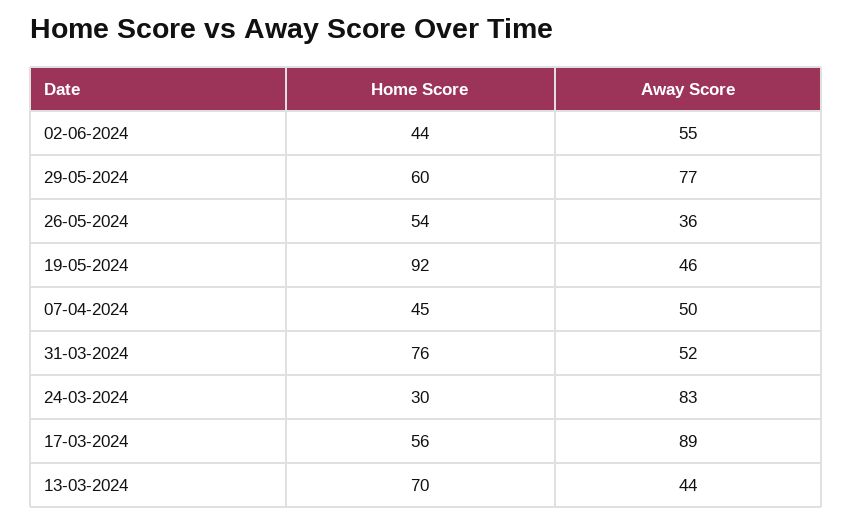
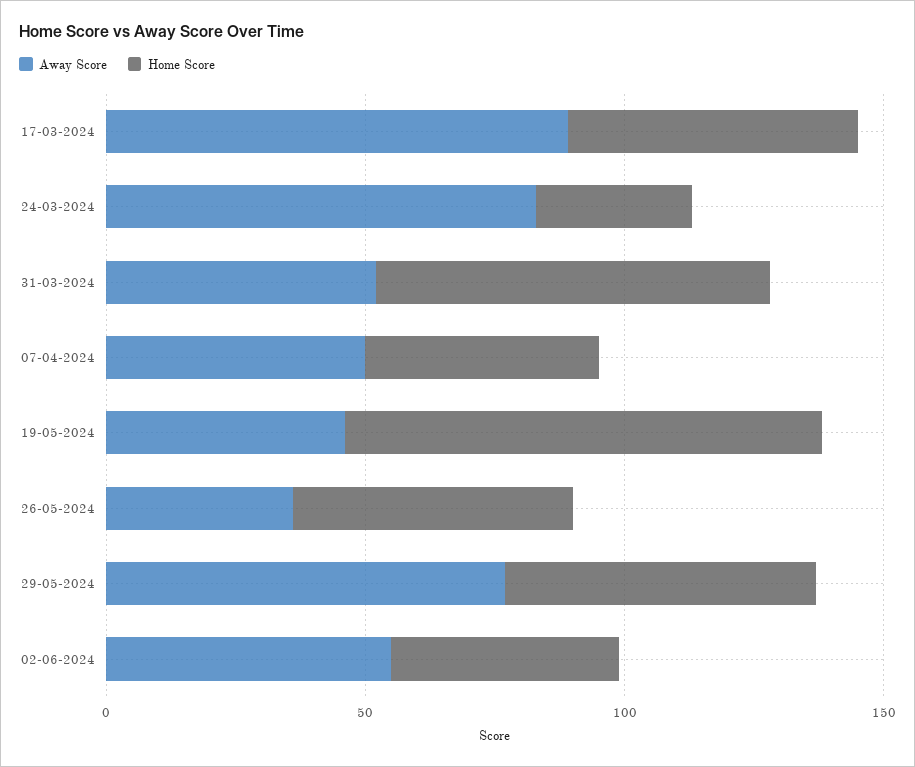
  {
    "Home Score": {
      "02-06-2024": 44,
      "29-05-2024": 60,
      "26-05-2024": 54,
      "19-05-2024": 92,
      "07-04-2024": 45,
      "31-03-2024": 76,
      "24-03-2024": 30,
-     "17-03-2024": 56,
+     "17-03-2024": 56
-     "13-03-2024": 70
    },
    "Away Score": {
      "02-06-2024": 55,
      "29-05-2024": 77,
      "26-05-2024": 36,
      "19-05-2024": 46,
      "07-04-2024": 50,
      "31-03-2024": 52,
      "24-03-2024": 83,
-     "17-03-2024": 89,
+     "17-03-2024": 89
-     "13-03-2024": 44
    }
  }

